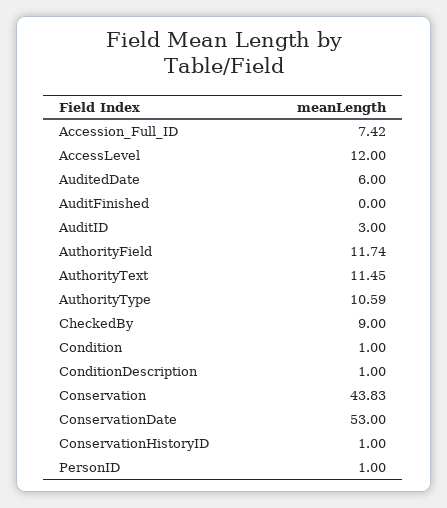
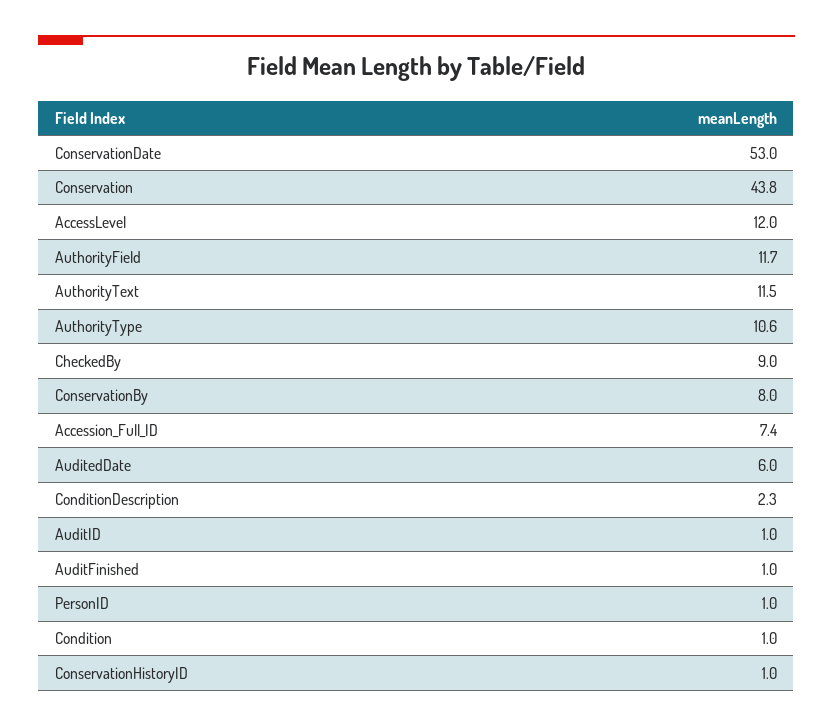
  {
    "Accession_Full_ID": 7.42,
    "AccessLevel": 12,
    "AuditedDate": 6,
-   "AuditFinished": 0,
+   "AuditFinished": 1,
-   "AuditID": 3,
+   "AuditID": 1,
    "AuthorityField": 11.74,
    "AuthorityText": 11.45,
    "AuthorityType": 10.59,
    "CheckedBy": 9,
    "Condition": 1,
-   "ConditionDescription": 1,
+   "ConditionDescription": 2.3,
    "Conservation": 43.83,
    "ConservationDate": 53,
    "ConservationHistoryID": 1,
-   "PersonID": 1
+   "PersonID": 1,
+   "ConservationBy": 8
  }

